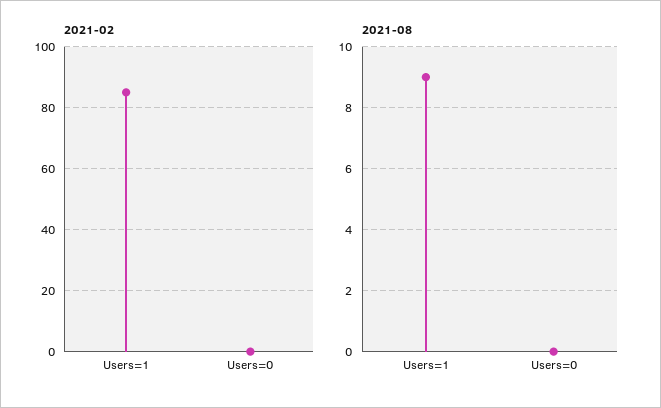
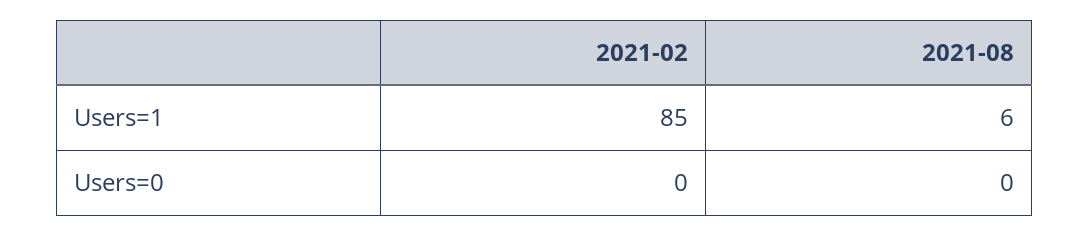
  {
    "2021-02": {
      "Users=1": 85,
      "Users=0": 0
    },
    "2021-08": {
-     "Users=1": 9,
+     "Users=1": 6,
      "Users=0": 0
    }
  }

